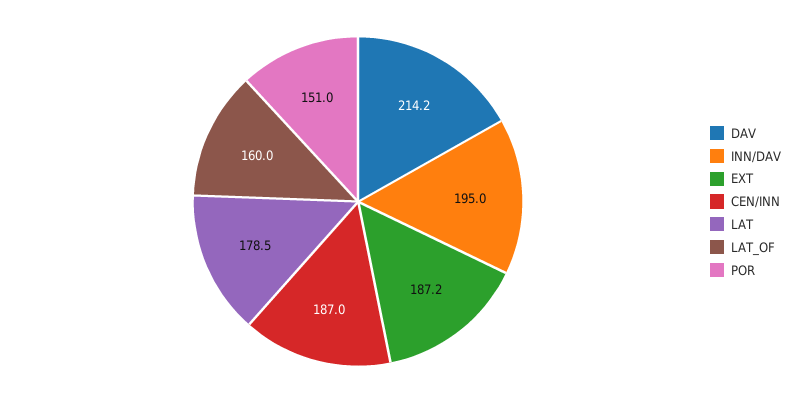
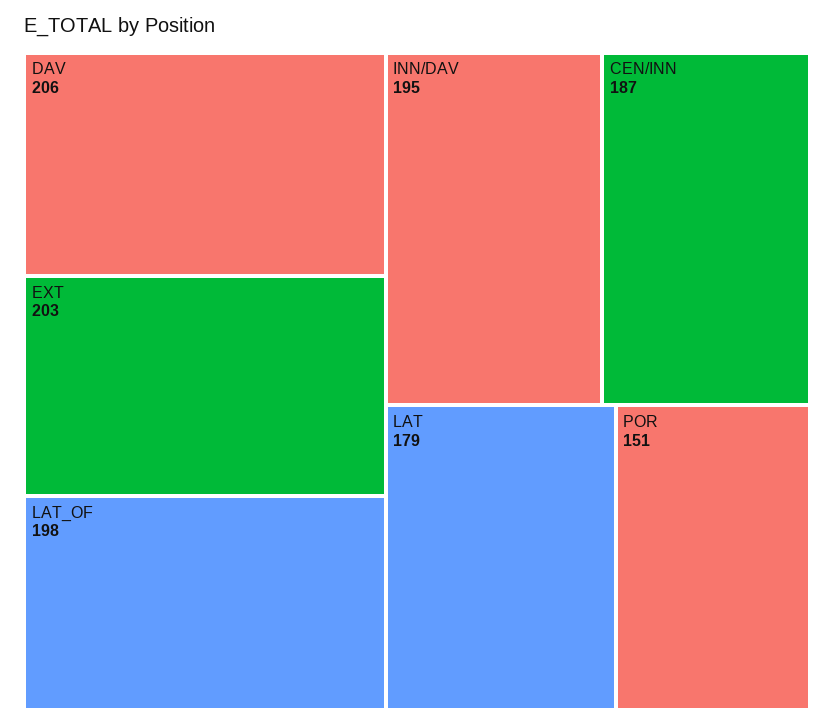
  {
-   "DAV": 214.2,
+   "DAV": 206,
    "INN/DAV": 195,
-   "EXT": 187.2,
+   "EXT": 203,
    "CEN/INN": 187,
    "LAT": 178.5,
-   "LAT_OF": 160,
+   "LAT_OF": 198,
    "POR": 151
  }

